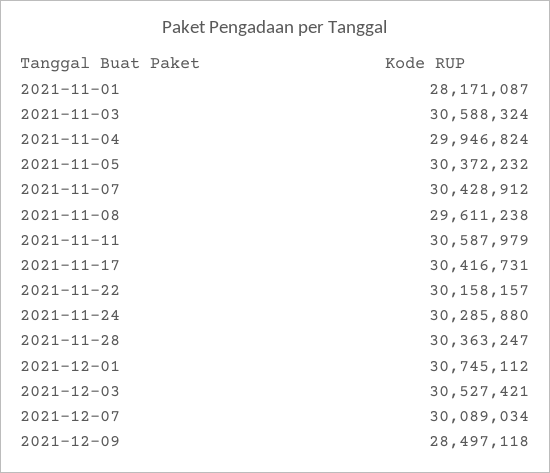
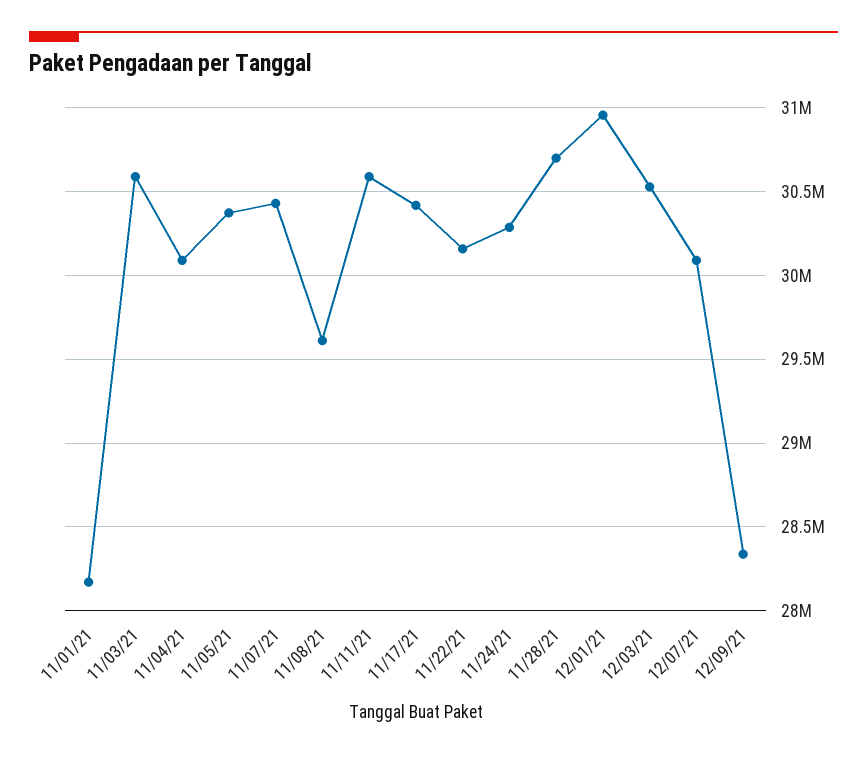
  {
    "2021-11-01": 28171087,
    "2021-11-03": 30588324,
-   "2021-11-04": 29946824,
+   "2021-11-04": 30100000,
    "2021-11-05": 30372232,
    "2021-11-07": 30428912,
    "2021-11-08": 29611238,
    "2021-11-11": 30587979,
    "2021-11-17": 30416731,
    "2021-11-22": 30158157,
    "2021-11-24": 30285880,
-   "2021-11-28": 30363247,
+   "2021-11-28": 30700000,
-   "2021-12-01": 30745112,
+   "2021-12-01": 30950000,
    "2021-12-03": 30527421,
    "2021-12-07": 30089034,
-   "2021-12-09": 28497118
+   "2021-12-09": 28350000
  }

